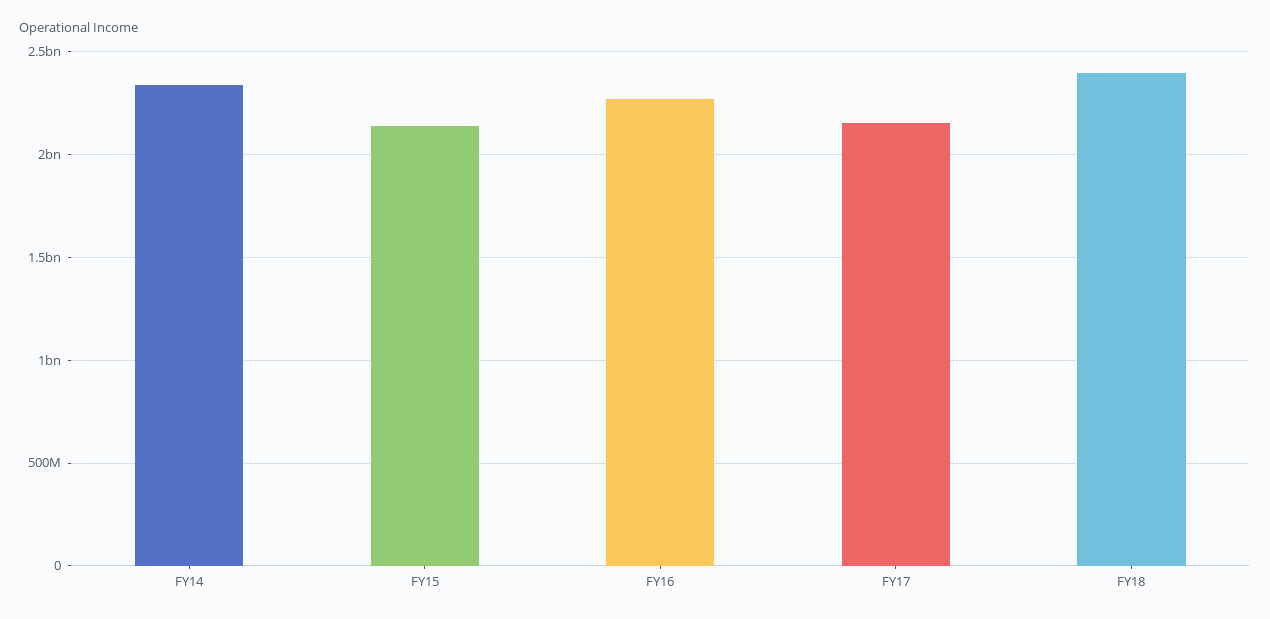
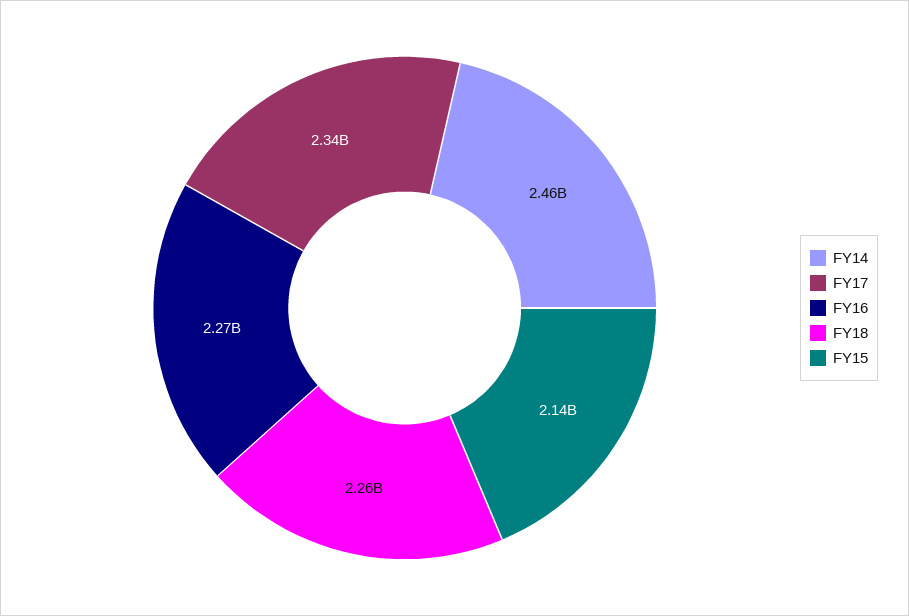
  {
-   "FY14": 2350000000,
+   "FY14": 2460000000,
    "FY15": 2140000000,
    "FY16": 2270000000,
-   "FY17": 2150000000,
+   "FY17": 2340000000,
-   "FY18": 2400000000
+   "FY18": 2260000000
  }

